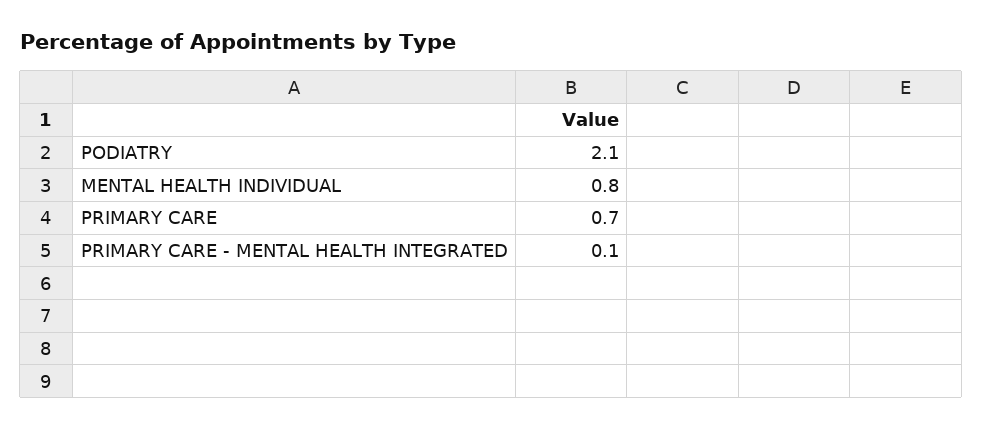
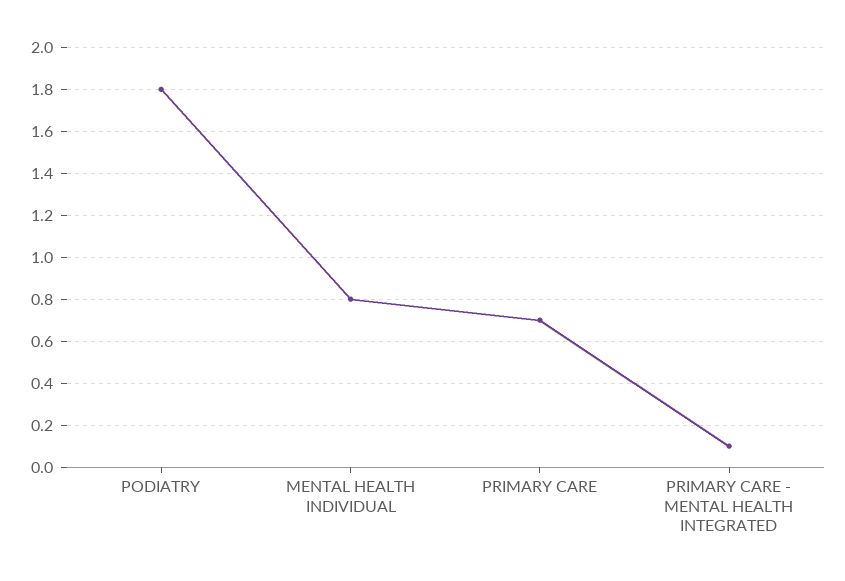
  {
-   "PODIATRY": 2.1,
+   "PODIATRY": 1.8,
    "MENTAL HEALTH INDIVIDUAL": 0.8,
    "PRIMARY CARE": 0.7,
    "PRIMARY CARE - MENTAL HEALTH INTEGRATED": 0.1
  }

